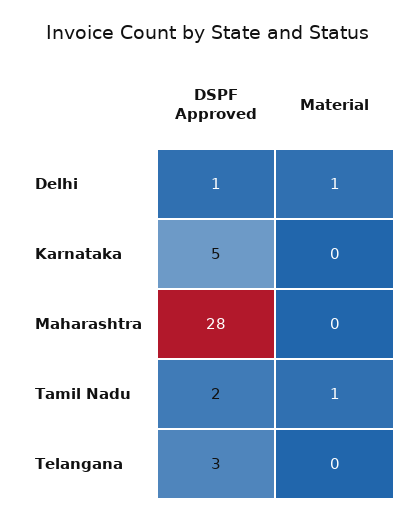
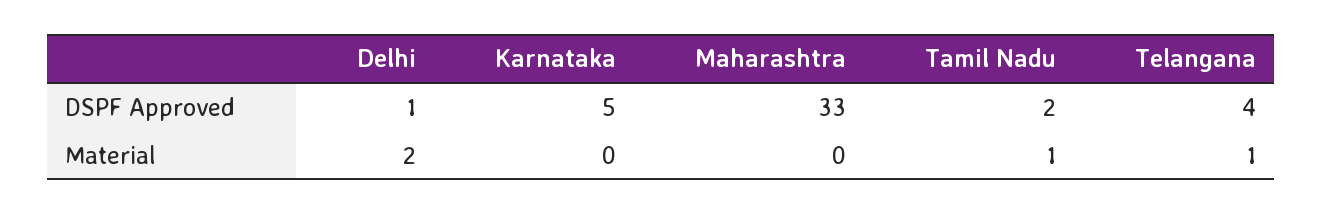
  {
    "DSPF Approved": {
      "Delhi": 1,
      "Karnataka": 5,
-     "Maharashtra": 28,
+     "Maharashtra": 33,
      "Tamil Nadu": 2,
-     "Telangana": 3
+     "Telangana": 4
    },
    "Material": {
-     "Delhi": 1,
+     "Delhi": 2,
      "Karnataka": 0,
      "Maharashtra": 0,
      "Tamil Nadu": 1,
-     "Telangana": 0
+     "Telangana": 1
    }
  }

